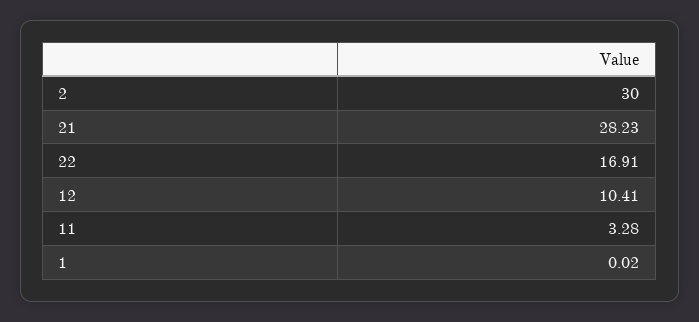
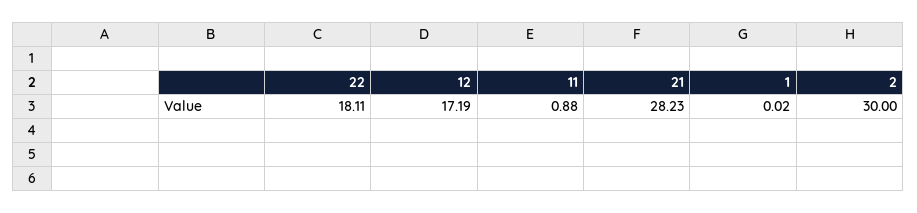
  {
    "2": 30,
    "21": 28.23,
-   "22": 16.91,
+   "22": 18.11,
-   "12": 10.41,
+   "12": 17.19,
-   "11": 3.28,
+   "11": 0.88,
    "1": 0.02
  }

